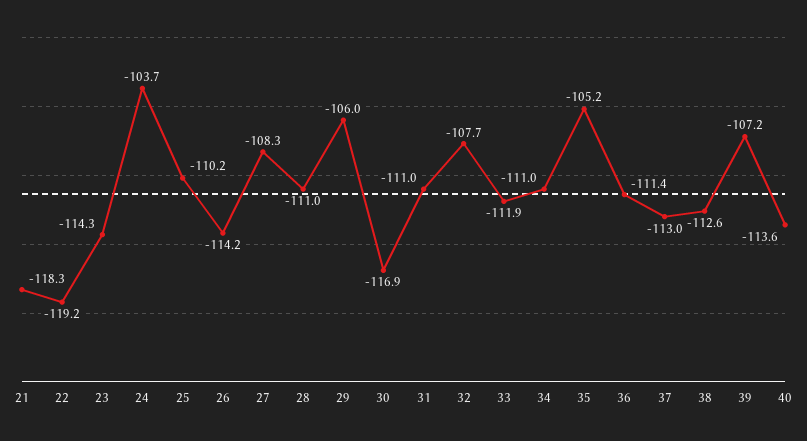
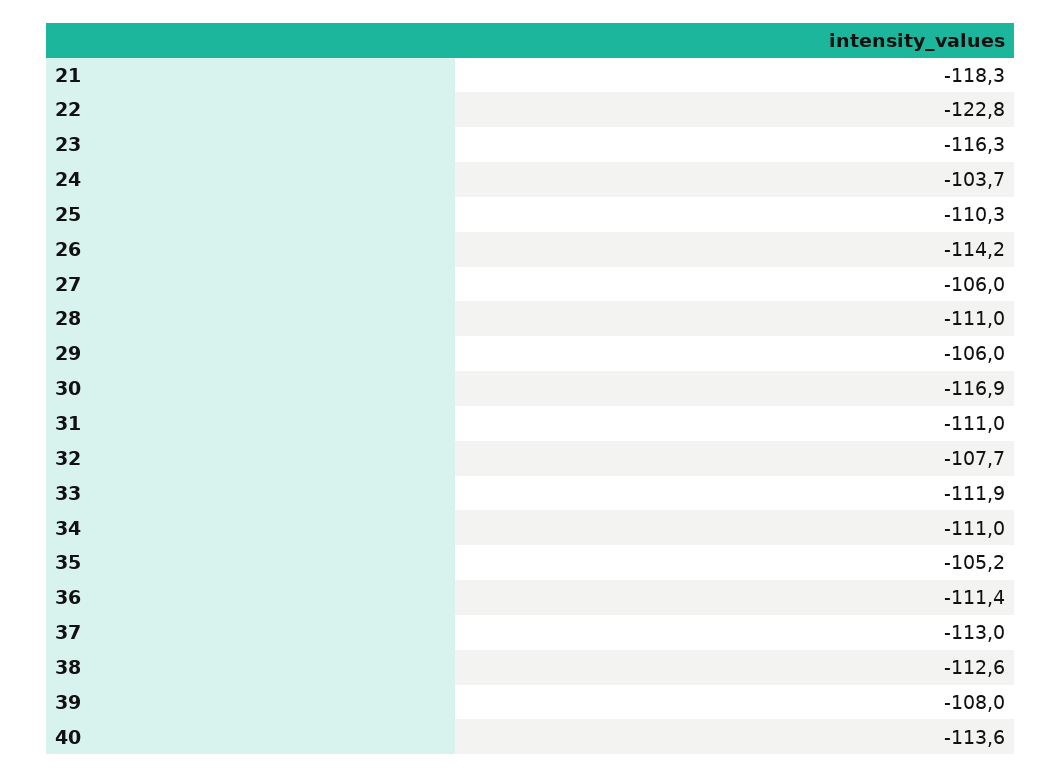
  {
    "21": -118.3,
-   "22": -119.2,
+   "22": -122.8,
-   "23": -114.3,
+   "23": -116.3,
    "24": -103.7,
-   "25": -110.2,
+   "25": -110.3,
    "26": -114.2,
-   "27": -108.3,
+   "27": -106,
    "28": -111,
    "29": -106,
    "30": -116.9,
    "31": -111,
    "32": -107.7,
    "33": -111.9,
    "34": -111,
    "35": -105.2,
    "36": -111.4,
    "37": -113,
    "38": -112.6,
-   "39": -107.2,
+   "39": -108,
    "40": -113.6
  }

